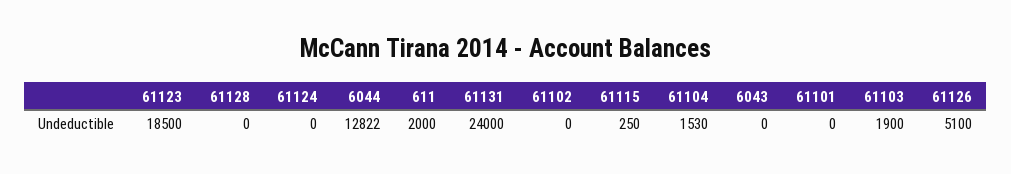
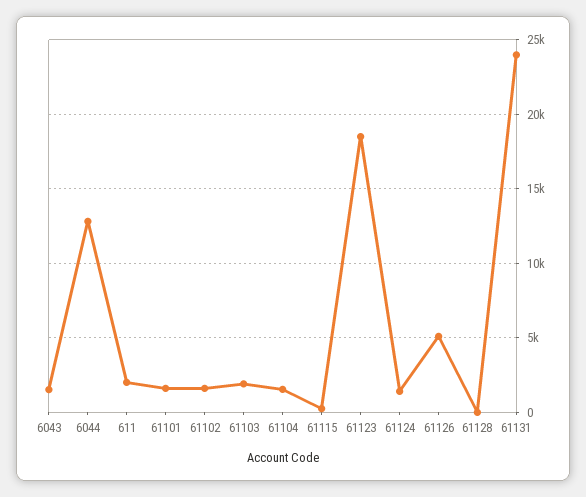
  {
    "61123": 18500,
    "61128": 0,
-   "61124": 0,
+   "61124": 1500,
    "6044": 12822,
    "611": 2000,
    "61131": 24000,
-   "61102": 0,
+   "61102": 1500,
    "61115": 250,
    "61104": 1530,
-   "6043": 0,
+   "6043": 1500,
-   "61101": 0,
+   "61101": 1500,
    "61103": 1900,
    "61126": 5100
  }

